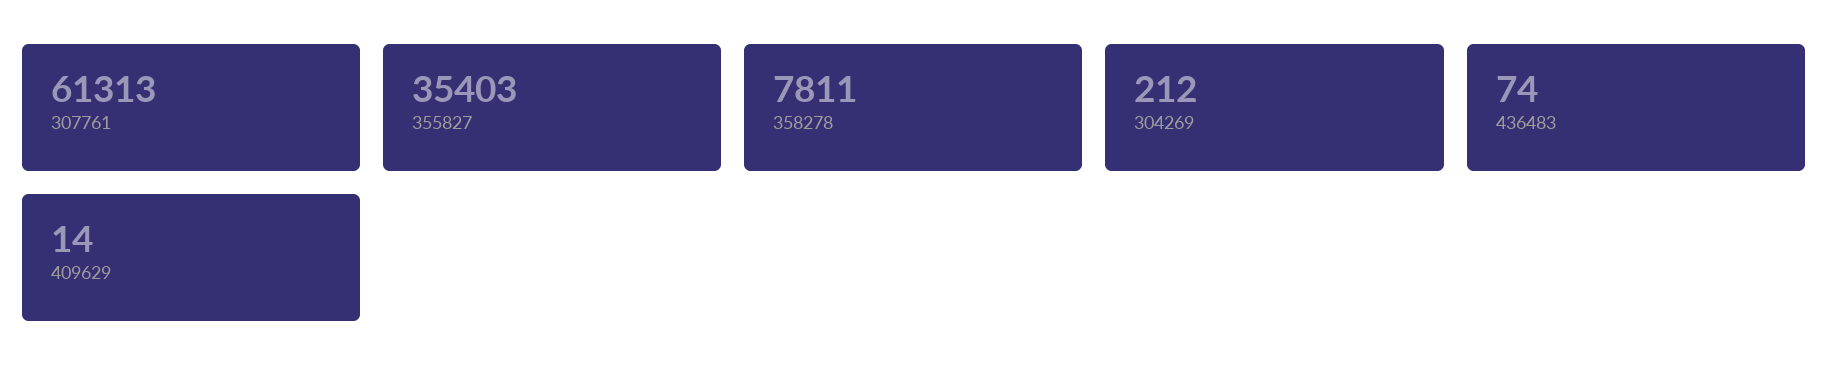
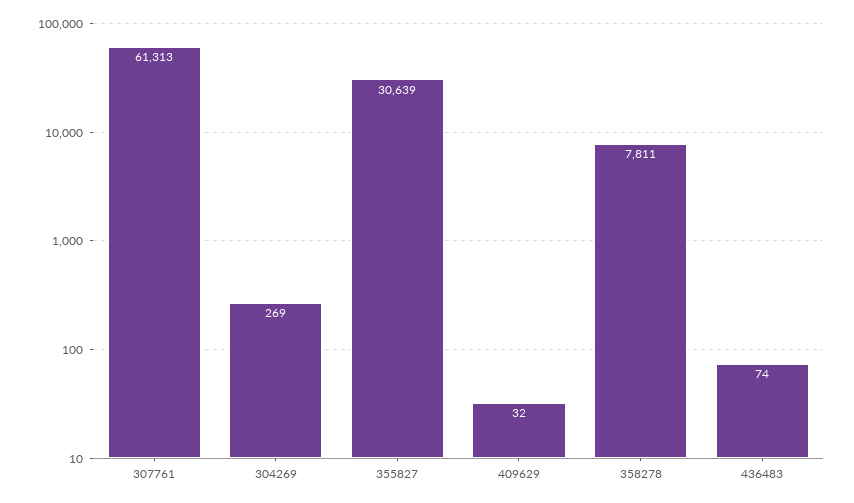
  {
    "307761": 61313,
-   "355827": 35403,
+   "355827": 30639,
    "358278": 7811,
-   "304269": 212,
+   "304269": 269,
    "436483": 74,
-   "409629": 14
+   "409629": 32
  }

